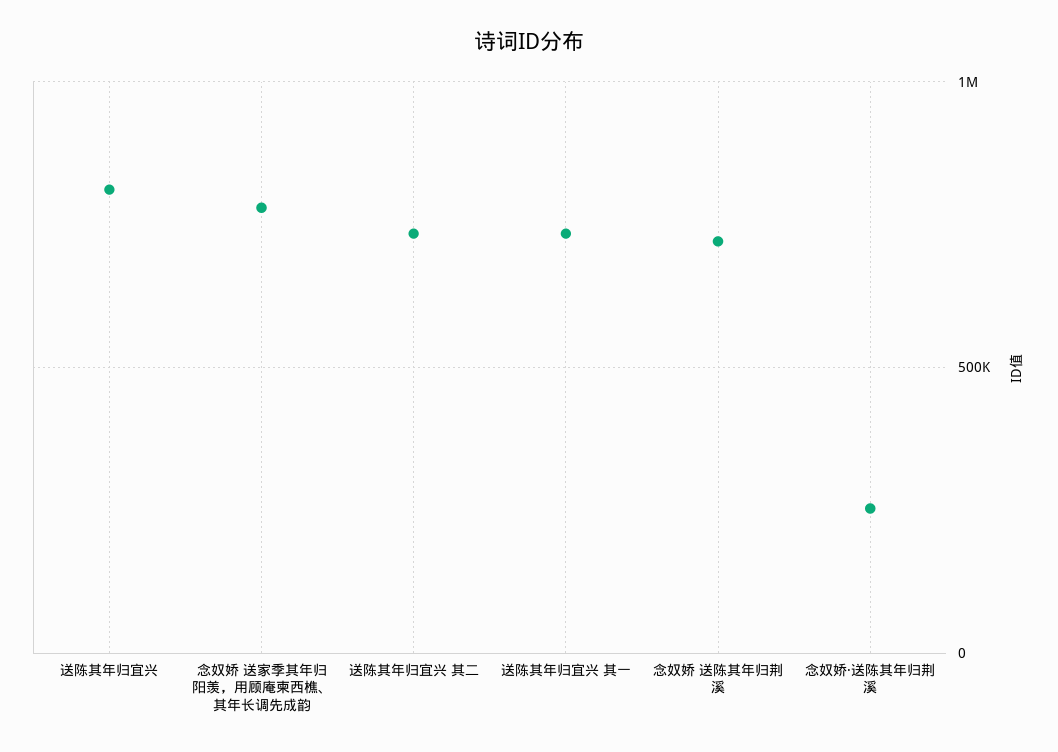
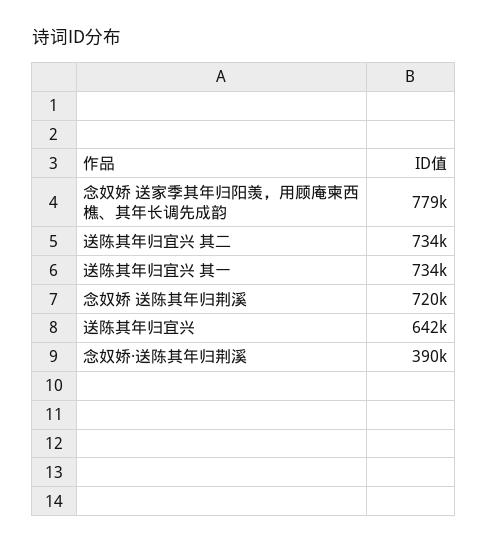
  {
-   "送陈其年归宜兴": 800000,
+   "送陈其年归宜兴": 642000,
    "念奴娇 送家季其年归阳羡，用顾庵柬西樵、其年长调先成韵": 779000,
    "送陈其年归宜兴 其二": 734000,
    "送陈其年归宜兴 其一": 734000,
    "念奴娇 送陈其年归荆溪": 720000,
-   "念奴娇·送陈其年归荆溪": 250000
+   "念奴娇·送陈其年归荆溪": 390000
  }

